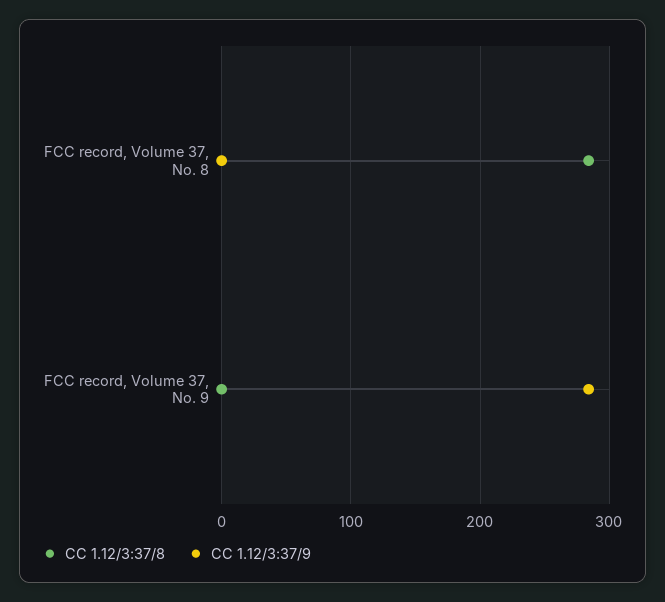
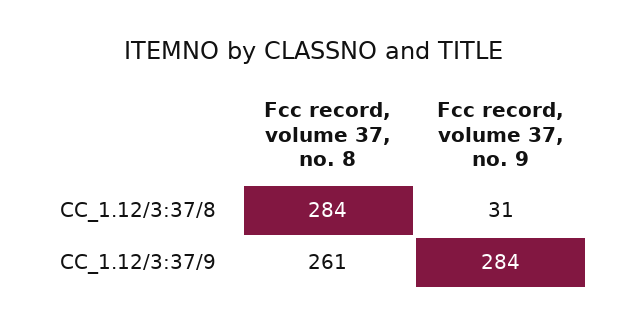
  {
    "CC 1.12/3:37/8": {
      "FCC record, Volume 37, No. 8": 284,
-     "FCC record, Volume 37, No. 9": 0
+     "FCC record, Volume 37, No. 9": 31
    },
    "CC 1.12/3:37/9": {
-     "FCC record, Volume 37, No. 8": 0,
+     "FCC record, Volume 37, No. 8": 261,
      "FCC record, Volume 37, No. 9": 284
    }
  }

